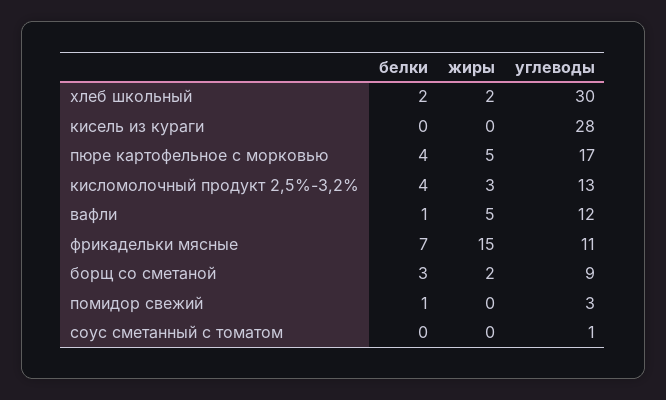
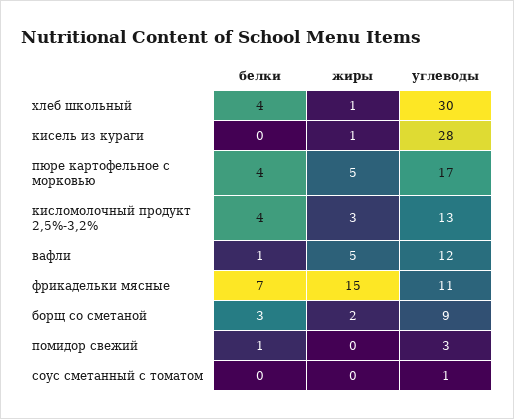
  {
    "белки": {
-     "хлеб школьный": 2,
+     "хлеб школьный": 4,
      "кисель из кураги": 0,
      "пюре картофельное с морковью": 4,
      "кисломолочный продукт 2,5%-3,2%": 4,
      "вафли": 1,
      "фрикадельки мясные": 7,
      "борщ со сметаной": 3,
      "помидор свежий": 1,
      "соус сметанный с томатом": 0
    },
    "жиры": {
-     "хлеб школьный": 2,
+     "хлеб школьный": 1,
-     "кисель из кураги": 0,
+     "кисель из кураги": 1,
      "пюре картофельное с морковью": 5,
      "кисломолочный продукт 2,5%-3,2%": 3,
      "вафли": 5,
      "фрикадельки мясные": 15,
      "борщ со сметаной": 2,
      "помидор свежий": 0,
      "соус сметанный с томатом": 0
    },
    "углеводы": {
      "хлеб школьный": 30,
      "кисель из кураги": 28,
      "пюре картофельное с морковью": 17,
      "кисломолочный продукт 2,5%-3,2%": 13,
      "вафли": 12,
      "фрикадельки мясные": 11,
      "борщ со сметаной": 9,
      "помидор свежий": 3,
      "соус сметанный с томатом": 1
    }
  }

